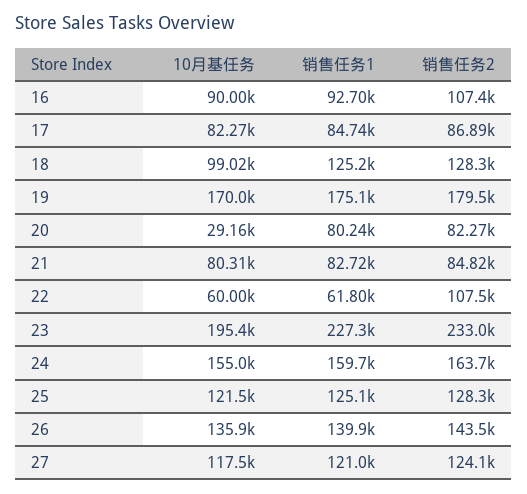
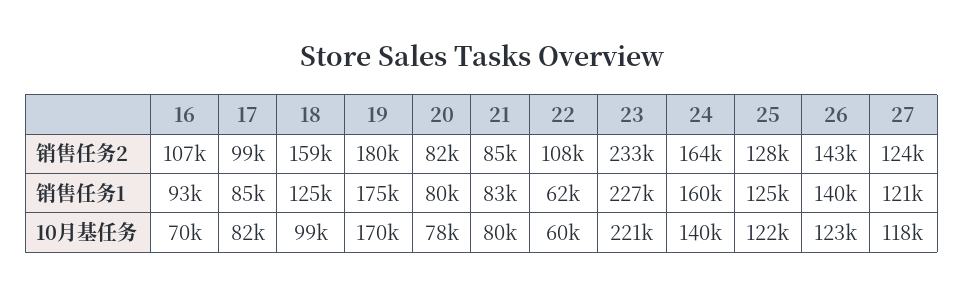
  {
    "10月基任务": {
-     "16": 90000,
+     "16": 70000,
      "17": 82270,
      "18": 99020,
      "19": 170000,
-     "20": 29160,
+     "20": 78000,
      "21": 80310,
      "22": 60000,
-     "23": 195400,
+     "23": 221000,
-     "24": 155000,
+     "24": 140000,
      "25": 121500,
-     "26": 135900,
+     "26": 123000,
      "27": 117500
    },
    "销售任务1": {
      "16": 92700,
      "17": 84740,
      "18": 125200,
      "19": 175100,
      "20": 80240,
      "21": 82720,
      "22": 61800,
      "23": 227300,
      "24": 159700,
      "25": 125100,
      "26": 139900,
      "27": 121000
    },
    "销售任务2": {
      "16": 107400,
-     "17": 86890,
+     "17": 99000,
-     "18": 128300,
+     "18": 159000,
      "19": 179500,
      "20": 82270,
      "21": 84820,
      "22": 107500,
      "23": 233000,
      "24": 163700,
      "25": 128300,
      "26": 143500,
      "27": 124100
    }
  }

